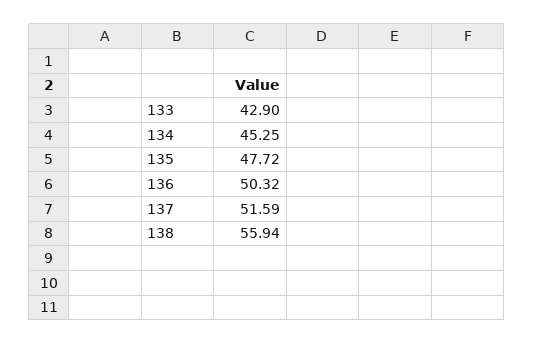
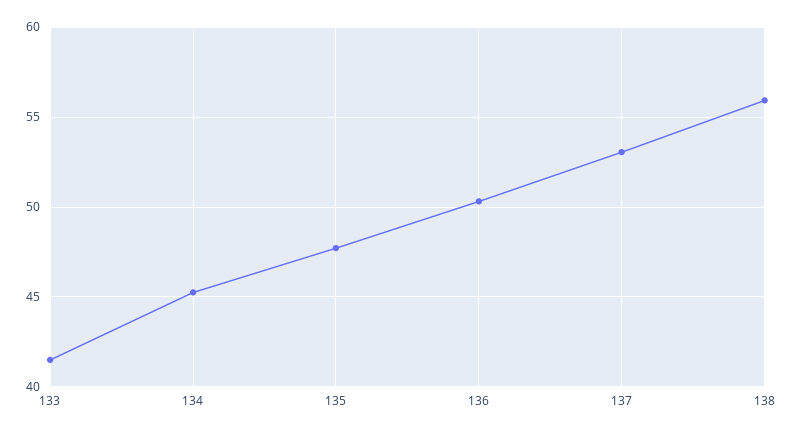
  {
-   "133": 42.9,
+   "133": 41.5,
    "134": 45.25,
    "135": 47.72,
    "136": 50.32,
-   "137": 51.59,
+   "137": 53,
    "138": 55.94
  }

